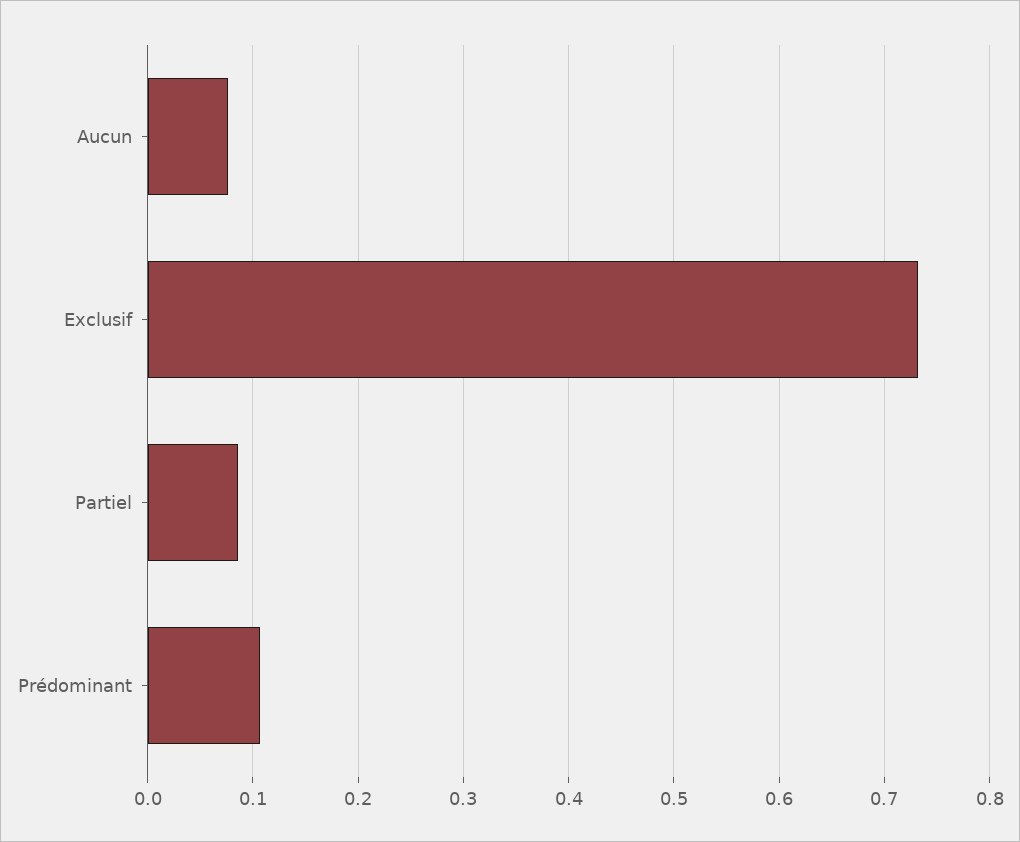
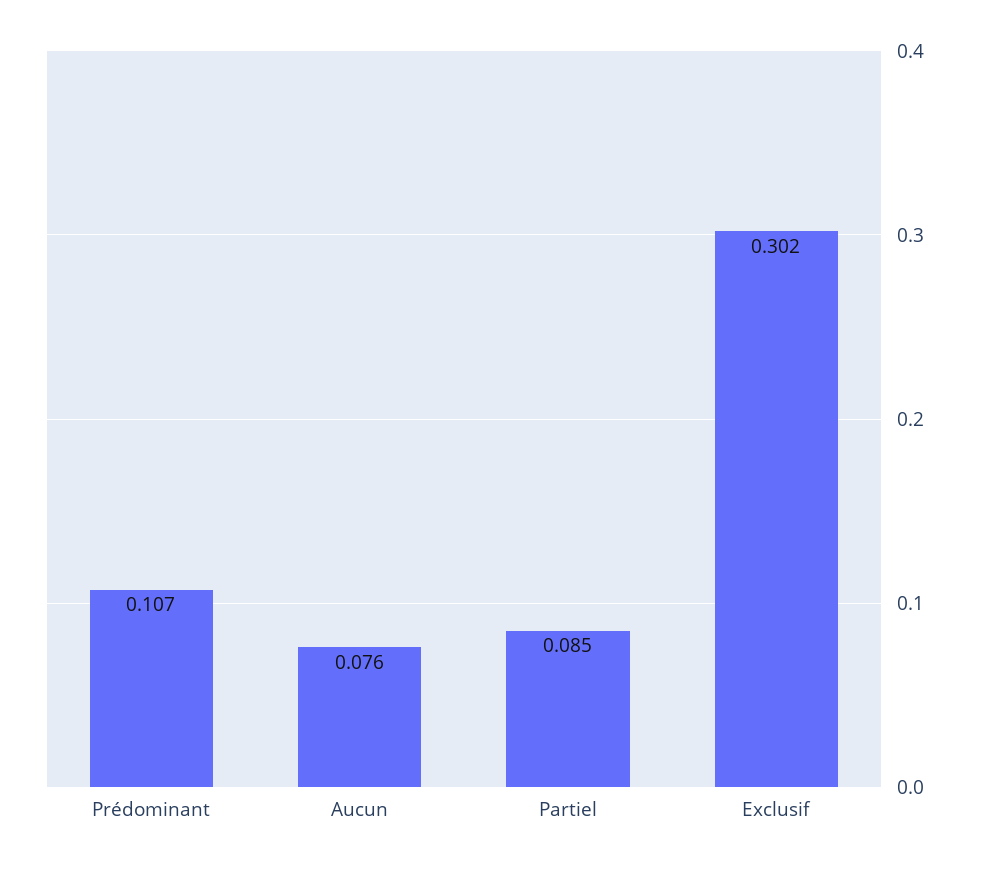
  {
    "Aucun": 0.076,
-   "Exclusif": 0.73,
+   "Exclusif": 0.302,
    "Partiel": 0.085,
    "Prédominant": 0.107
  }

